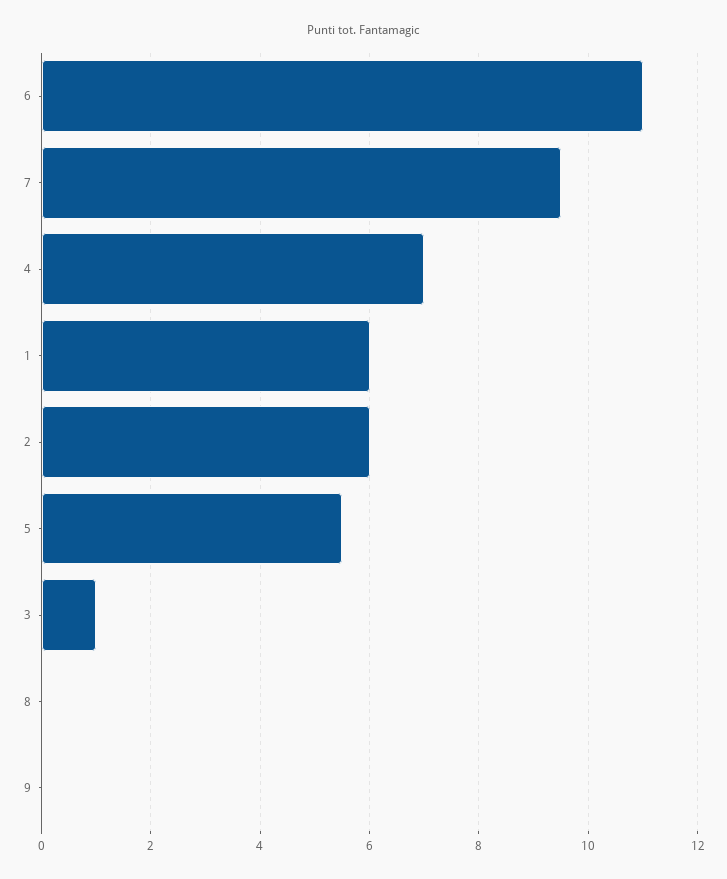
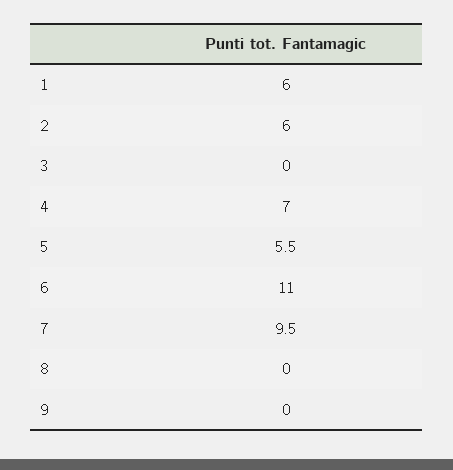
  {
    "6": 11,
    "7": 9.5,
    "4": 7,
    "1": 6,
    "2": 6,
    "5": 5.5,
-   "3": 1,
+   "3": 0,
    "8": 0,
    "9": 0
  }

